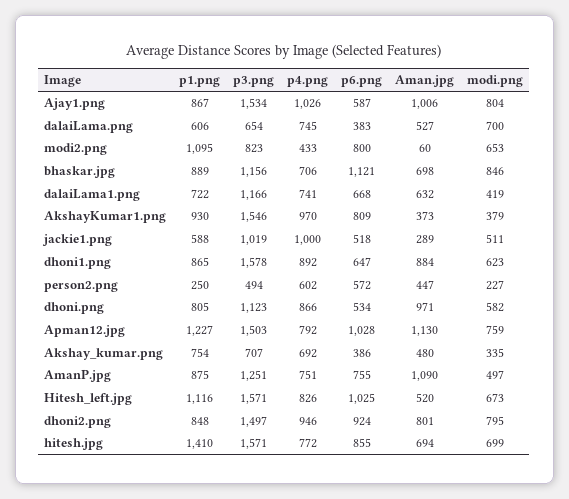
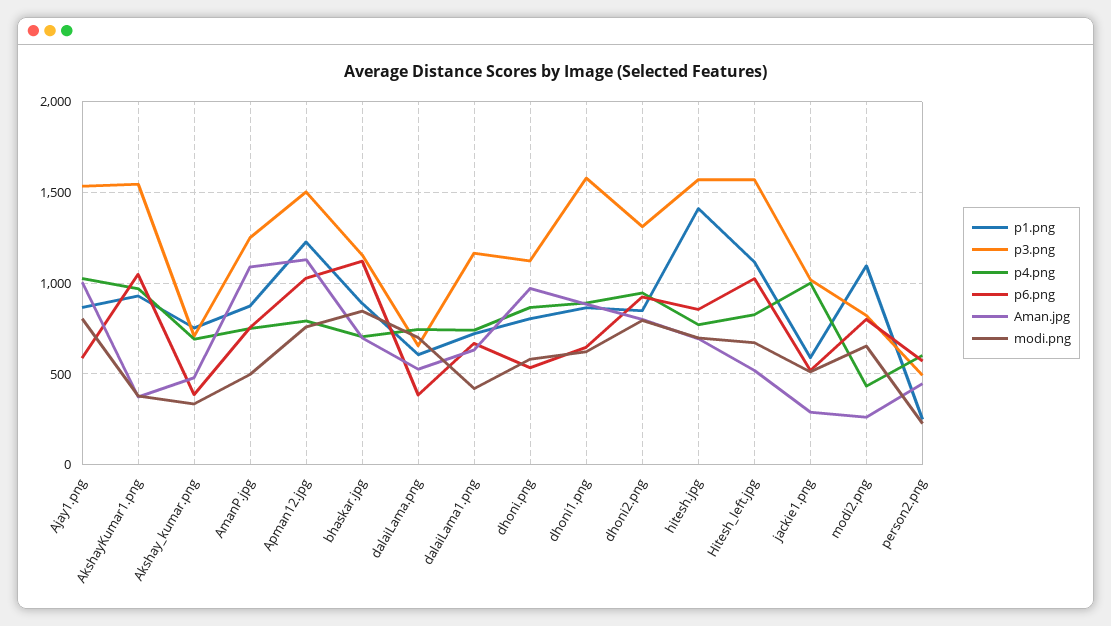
  {
    "p1.png": {
      "Ajay1.png": 867,
      "dalaiLama.png": 606,
      "modi2.png": 1095,
      "bhaskar.jpg": 889,
      "dalaiLama1.png": 722,
      "AkshayKumar1.png": 930,
      "jackie1.png": 588,
      "dhoni1.png": 865,
      "person2.png": 250,
      "dhoni.png": 805,
      "Apman12.jpg": 1227,
      "Akshay_kumar.png": 754,
      "AmanP.jpg": 875,
      "Hitesh_left.jpg": 1116,
      "dhoni2.png": 848,
      "hitesh.jpg": 1410
    },
    "p3.png": {
      "Ajay1.png": 1534,
      "dalaiLama.png": 654,
      "modi2.png": 823,
      "bhaskar.jpg": 1156,
      "dalaiLama1.png": 1166,
      "AkshayKumar1.png": 1546,
      "jackie1.png": 1019,
      "dhoni1.png": 1578,
      "person2.png": 494,
      "dhoni.png": 1123,
      "Apman12.jpg": 1503,
      "Akshay_kumar.png": 707,
      "AmanP.jpg": 1251,
      "Hitesh_left.jpg": 1571,
-     "dhoni2.png": 1497,
+     "dhoni2.png": 1300,
      "hitesh.jpg": 1571
    },
    "p4.png": {
      "Ajay1.png": 1026,
      "dalaiLama.png": 745,
      "modi2.png": 433,
      "bhaskar.jpg": 706,
      "dalaiLama1.png": 741,
      "AkshayKumar1.png": 970,
      "jackie1.png": 1000,
      "dhoni1.png": 892,
      "person2.png": 602,
      "dhoni.png": 866,
      "Apman12.jpg": 792,
      "Akshay_kumar.png": 692,
      "AmanP.jpg": 751,
      "Hitesh_left.jpg": 826,
      "dhoni2.png": 946,
      "hitesh.jpg": 772
    },
    "p6.png": {
      "Ajay1.png": 587,
      "dalaiLama.png": 383,
      "modi2.png": 800,
      "bhaskar.jpg": 1121,
      "dalaiLama1.png": 668,
-     "AkshayKumar1.png": 809,
+     "AkshayKumar1.png": 1050,
      "jackie1.png": 518,
      "dhoni1.png": 647,
      "person2.png": 572,
      "dhoni.png": 534,
      "Apman12.jpg": 1028,
      "Akshay_kumar.png": 386,
      "AmanP.jpg": 755,
      "Hitesh_left.jpg": 1025,
      "dhoni2.png": 924,
      "hitesh.jpg": 855
    },
    "Aman.jpg": {
      "Ajay1.png": 1006,
      "dalaiLama.png": 527,
-     "modi2.png": 60,
+     "modi2.png": 250,
      "bhaskar.jpg": 698,
      "dalaiLama1.png": 632,
      "AkshayKumar1.png": 373,
      "jackie1.png": 289,
      "dhoni1.png": 884,
      "person2.png": 447,
      "dhoni.png": 971,
      "Apman12.jpg": 1130,
      "Akshay_kumar.png": 480,
      "AmanP.jpg": 1090,
      "Hitesh_left.jpg": 520,
      "dhoni2.png": 801,
      "hitesh.jpg": 694
    },
    "modi.png": {
      "Ajay1.png": 804,
      "dalaiLama.png": 700,
      "modi2.png": 653,
      "bhaskar.jpg": 846,
      "dalaiLama1.png": 419,
      "AkshayKumar1.png": 379,
      "jackie1.png": 511,
      "dhoni1.png": 623,
      "person2.png": 227,
      "dhoni.png": 582,
      "Apman12.jpg": 759,
      "Akshay_kumar.png": 335,
      "AmanP.jpg": 497,
      "Hitesh_left.jpg": 673,
      "dhoni2.png": 795,
      "hitesh.jpg": 699
    }
  }

